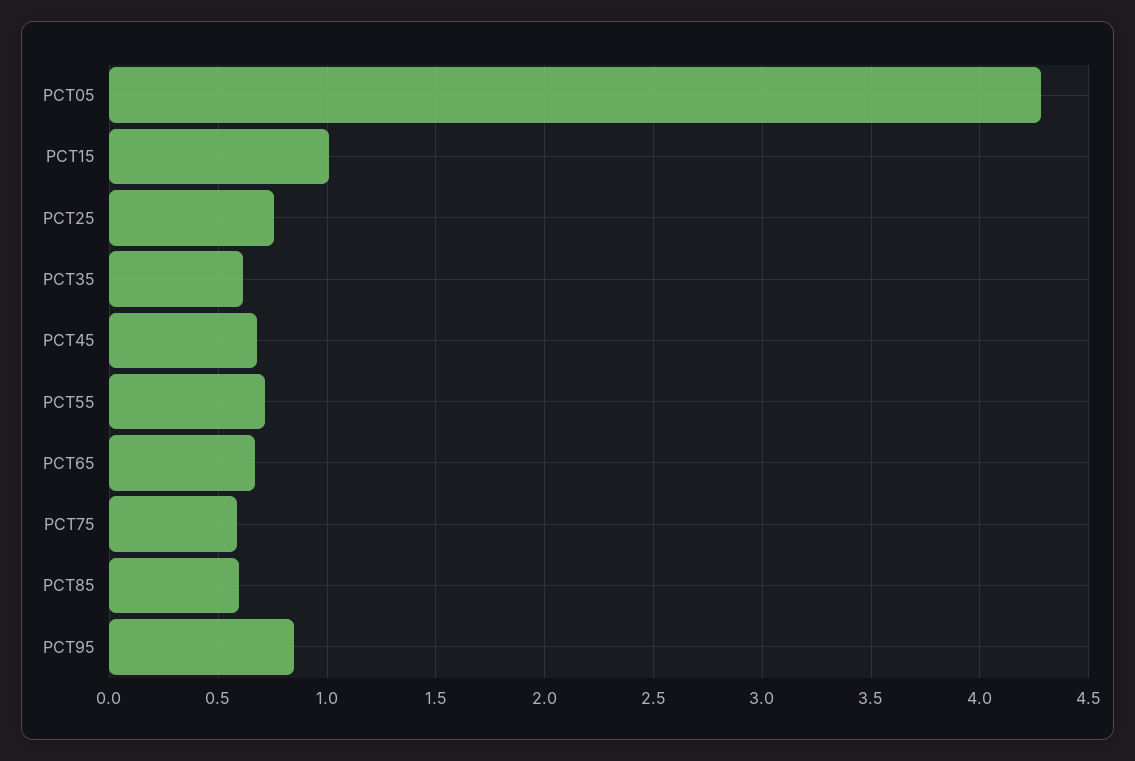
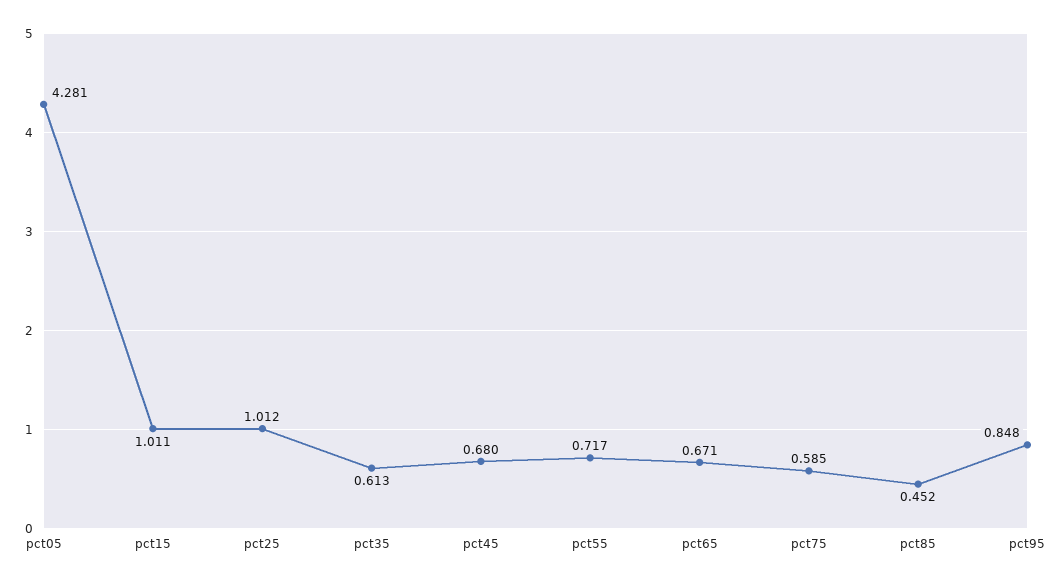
  {
    "PCT05": 4.281,
    "PCT15": 1.011,
-   "PCT25": 0.75,
+   "PCT25": 1.012,
    "PCT35": 0.613,
    "PCT45": 0.68,
    "PCT55": 0.717,
    "PCT65": 0.671,
    "PCT75": 0.585,
-   "PCT85": 0.6,
+   "PCT85": 0.452,
    "PCT95": 0.848
  }

